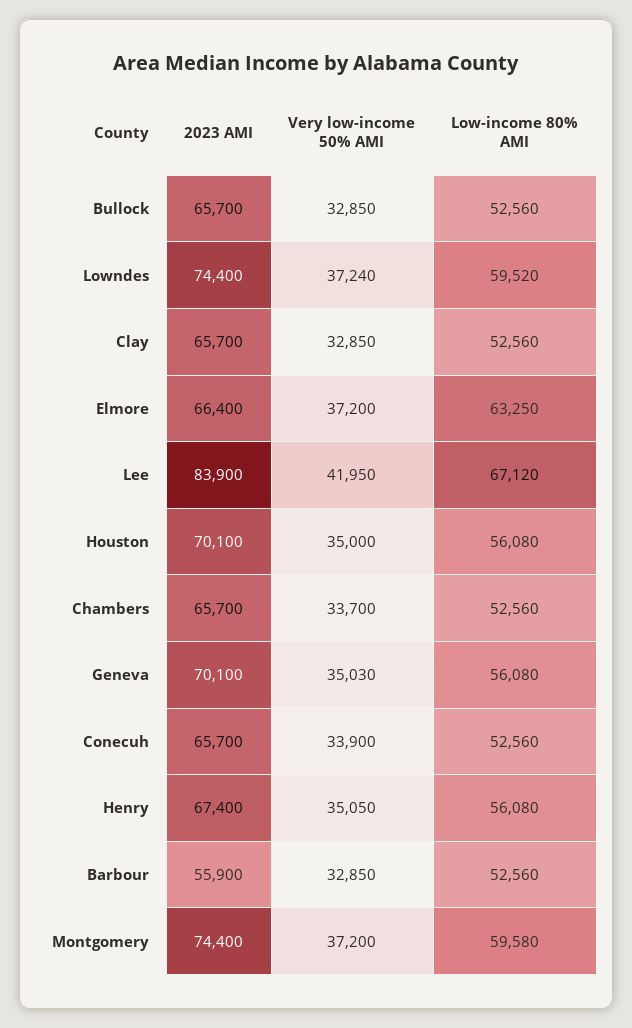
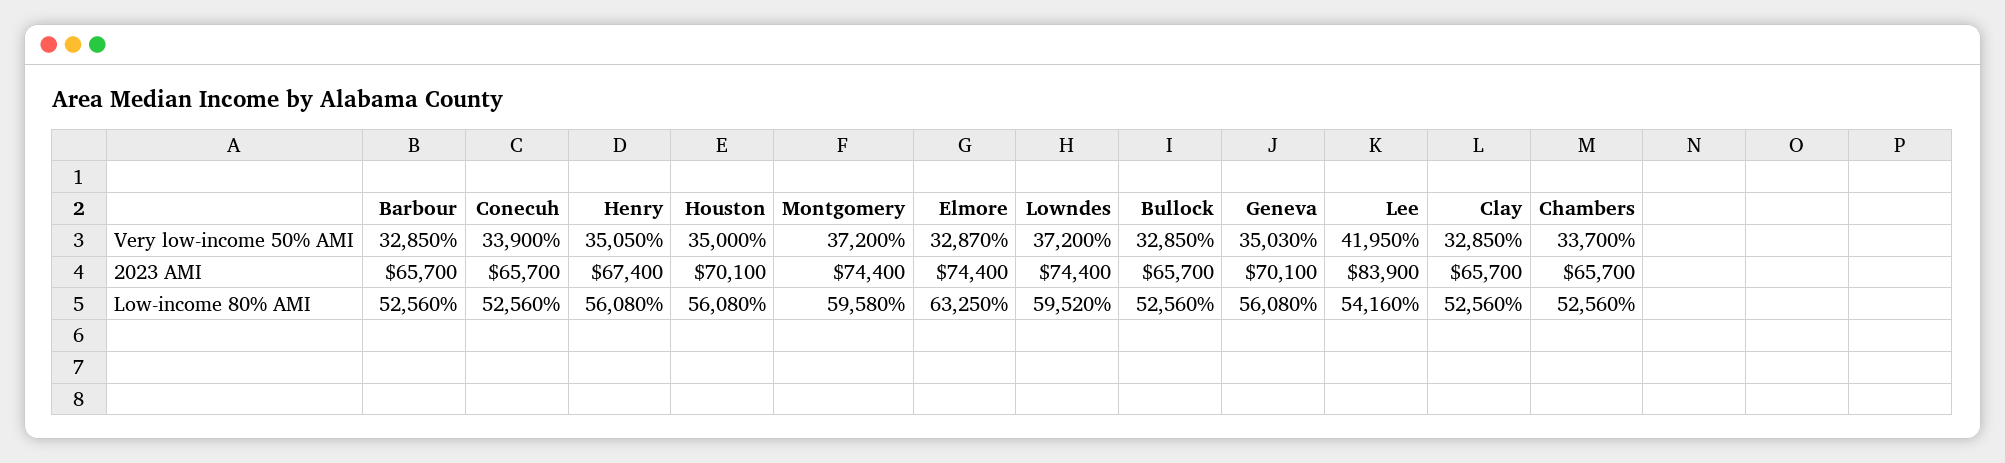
  {
    "2023 AMI": {
      "Bullock": 65700,
      "Lowndes": 74400,
      "Clay": 65700,
-     "Elmore": 66400,
+     "Elmore": 74400,
      "Lee": 83900,
      "Houston": 70100,
      "Chambers": 65700,
      "Geneva": 70100,
      "Conecuh": 65700,
      "Henry": 67400,
-     "Barbour": 55900,
+     "Barbour": 65700,
      "Montgomery": 74400
    },
    "Very low-income 50% AMI": {
      "Bullock": 32850,
-     "Lowndes": 37240,
+     "Lowndes": 37200,
      "Clay": 32850,
-     "Elmore": 37200,
+     "Elmore": 32870,
      "Lee": 41950,
      "Houston": 35000,
      "Chambers": 33700,
      "Geneva": 35030,
      "Conecuh": 33900,
      "Henry": 35050,
      "Barbour": 32850,
      "Montgomery": 37200
    },
    "Low-income 80% AMI": {
      "Bullock": 52560,
      "Lowndes": 59520,
      "Clay": 52560,
      "Elmore": 63250,
-     "Lee": 67120,
+     "Lee": 54160,
      "Houston": 56080,
      "Chambers": 52560,
      "Geneva": 56080,
      "Conecuh": 52560,
      "Henry": 56080,
      "Barbour": 52560,
      "Montgomery": 59580
    }
  }

